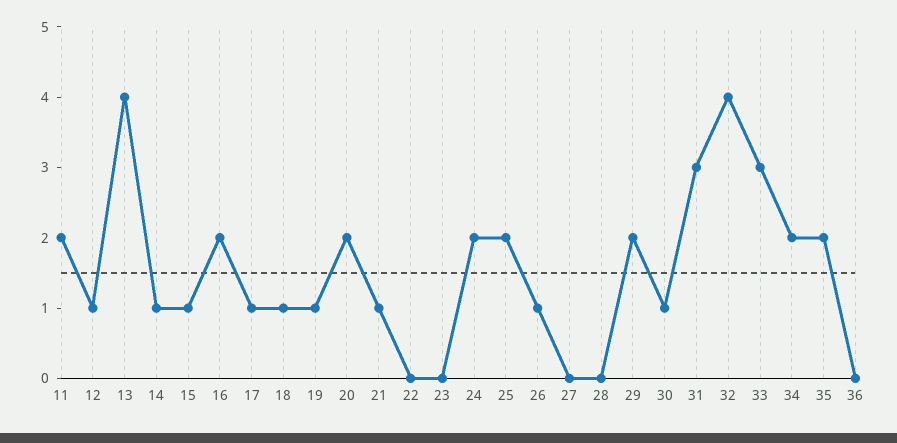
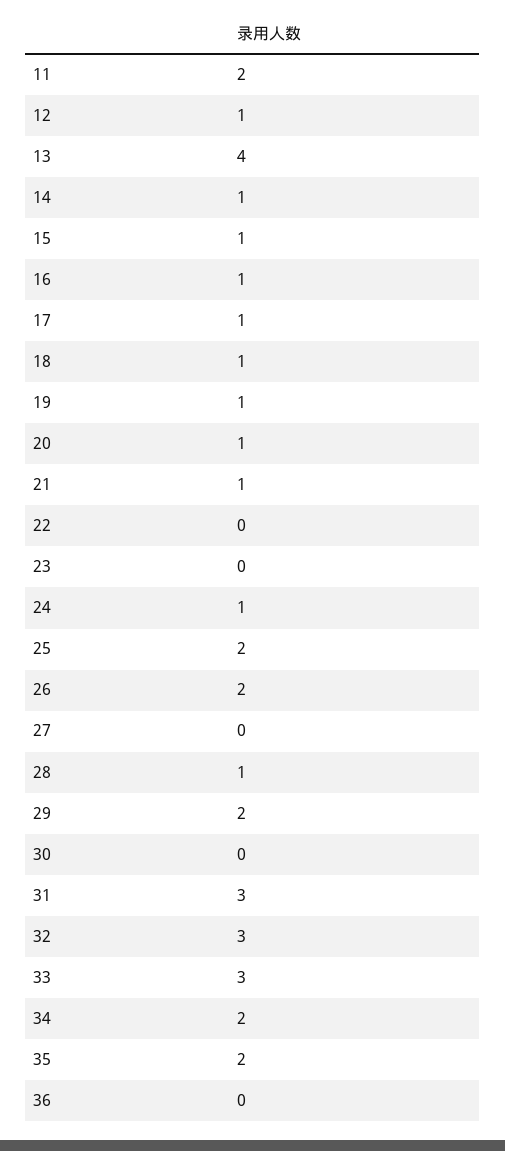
  {
    "11": 2,
    "12": 1,
    "13": 4,
    "14": 1,
    "15": 1,
-   "16": 2,
+   "16": 1,
    "17": 1,
    "18": 1,
    "19": 1,
-   "20": 2,
+   "20": 1,
    "21": 1,
    "22": 0,
    "23": 0,
-   "24": 2,
+   "24": 1,
    "25": 2,
-   "26": 1,
+   "26": 2,
    "27": 0,
-   "28": 0,
+   "28": 1,
    "29": 2,
-   "30": 1,
+   "30": 0,
    "31": 3,
-   "32": 4,
+   "32": 3,
    "33": 3,
    "34": 2,
    "35": 2,
    "36": 0
  }

